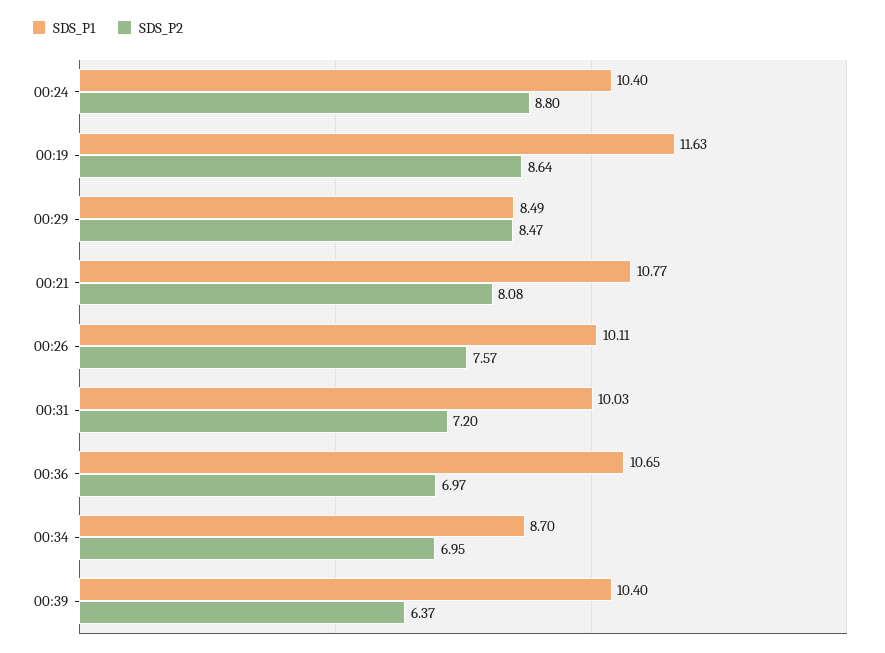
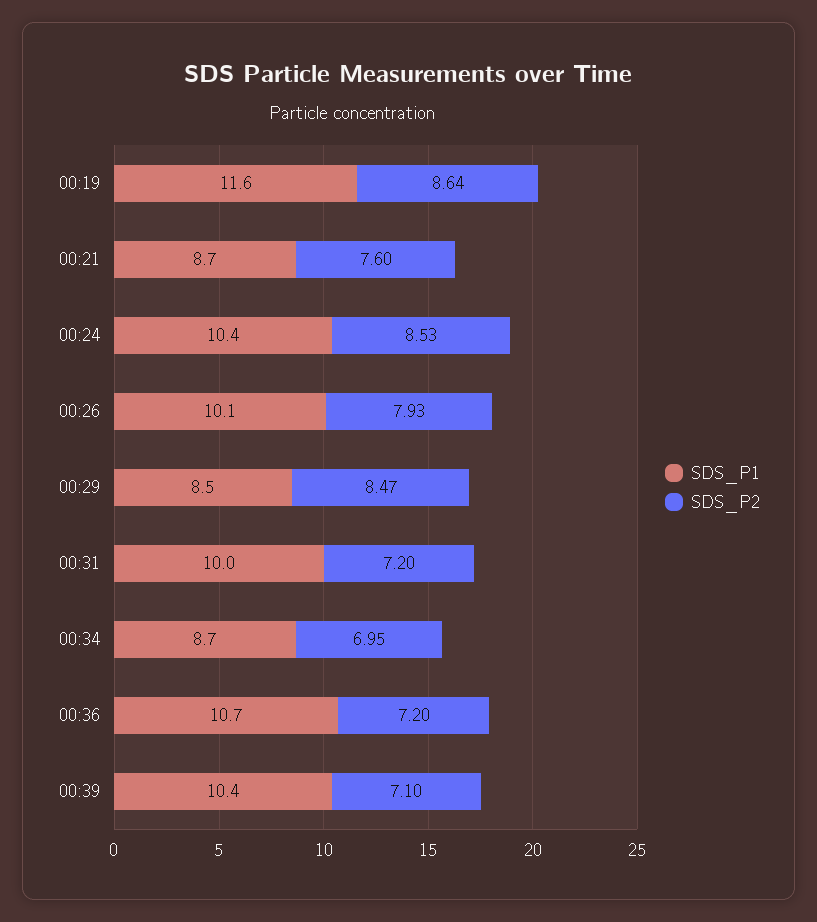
  {
    "SDS_P1": {
      "00:24": 10.4,
      "00:19": 11.63,
      "00:29": 8.49,
-     "00:21": 10.77,
+     "00:21": 8.7,
      "00:26": 10.11,
      "00:31": 10.03,
      "00:36": 10.65,
      "00:34": 8.7,
      "00:39": 10.4
    },
    "SDS_P2": {
-     "00:24": 8.8,
+     "00:24": 8.53,
      "00:19": 8.64,
      "00:29": 8.47,
-     "00:21": 8.08,
+     "00:21": 7.6,
-     "00:26": 7.57,
+     "00:26": 7.93,
      "00:31": 7.2,
-     "00:36": 6.97,
+     "00:36": 7.2,
      "00:34": 6.95,
-     "00:39": 6.37
+     "00:39": 7.1
    }
  }

